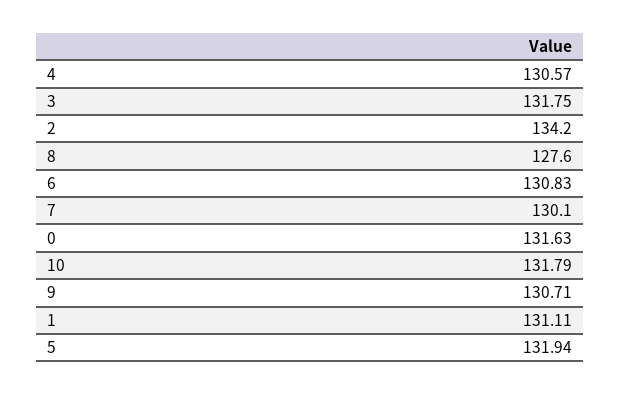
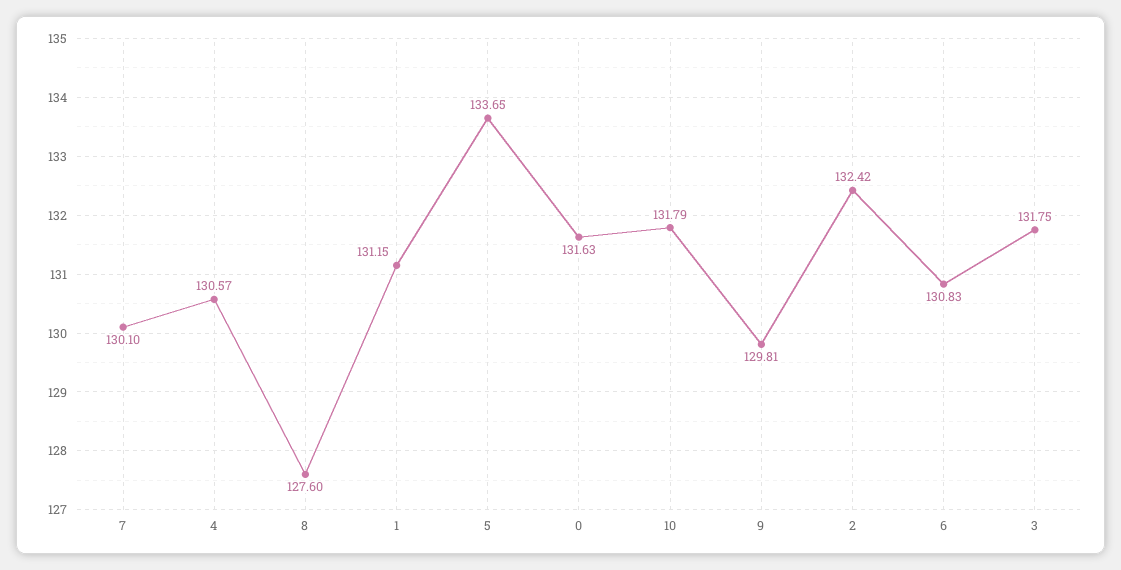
  {
    "4": 130.57,
    "3": 131.75,
-   "2": 134.2,
+   "2": 132.42,
    "8": 127.6,
    "6": 130.83,
    "7": 130.1,
    "0": 131.63,
    "10": 131.79,
-   "9": 130.71,
+   "9": 129.81,
-   "1": 131.11,
+   "1": 131.15,
-   "5": 131.94
+   "5": 133.65
  }

